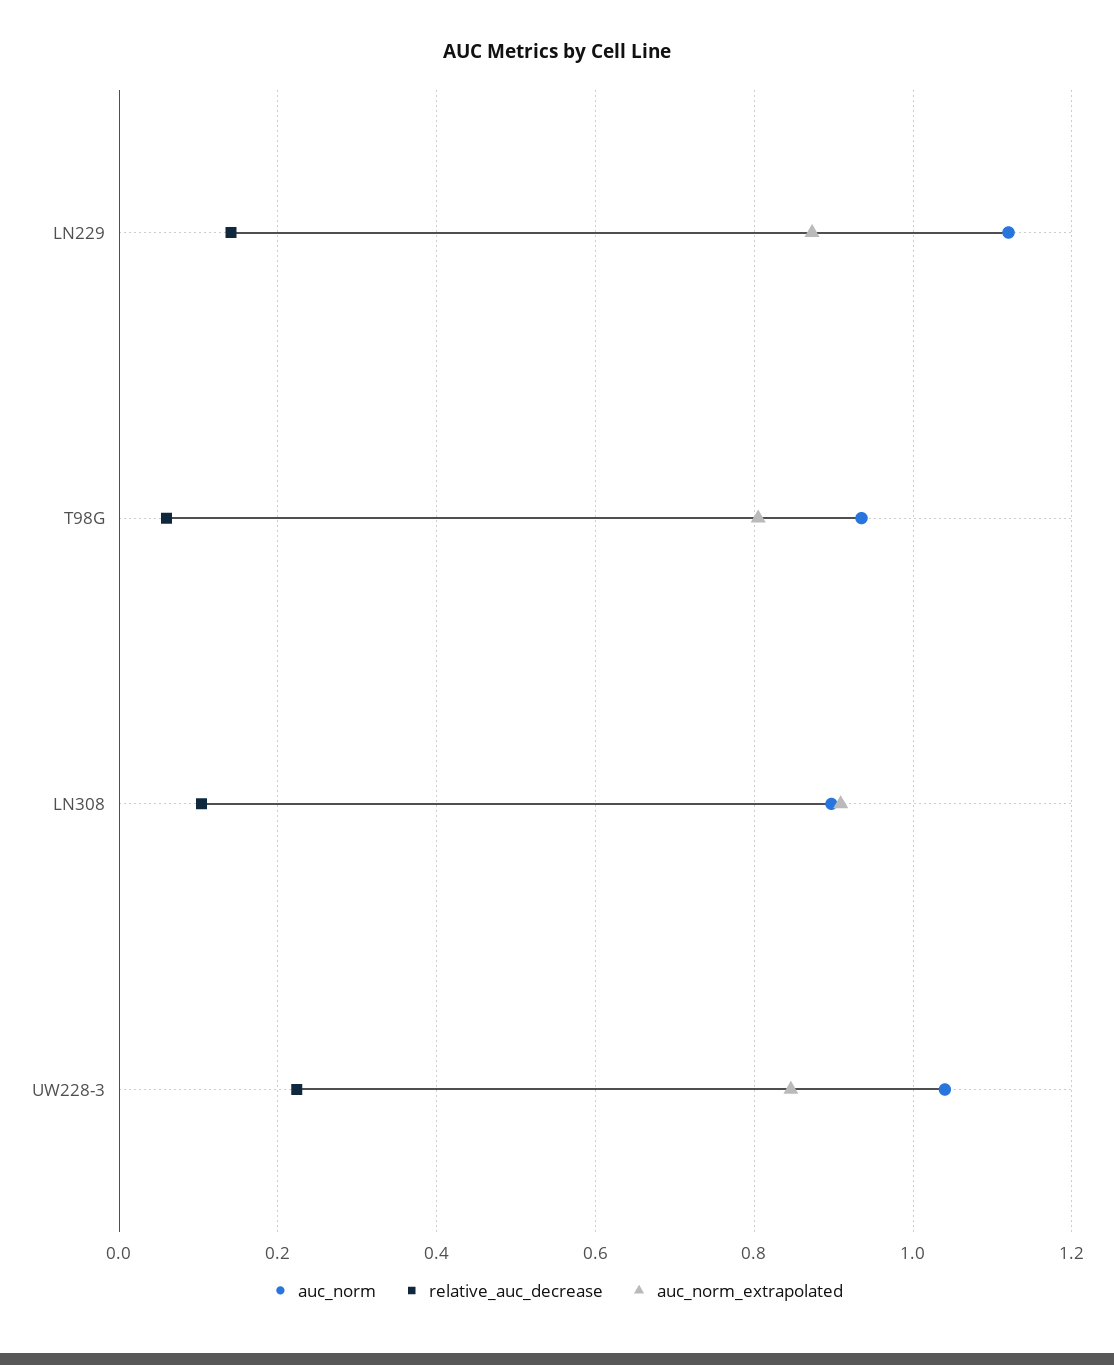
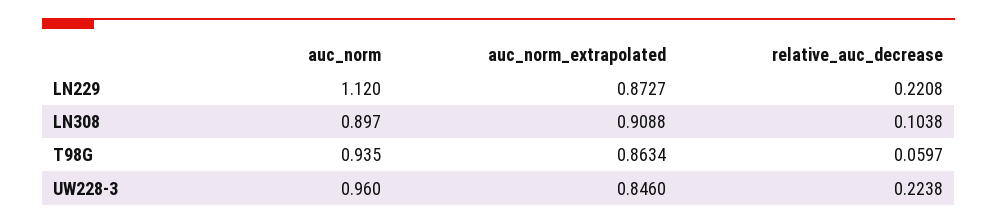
  {
    "auc_norm": {
      "LN229": 1.12,
      "T98G": 0.935,
      "LN308": 0.897,
-     "UW228-3": 1.04
+     "UW228-3": 0.96
    },
    "relative_auc_decrease": {
-     "LN229": 0.14,
+     "LN229": 0.2208,
      "T98G": 0.0597,
      "LN308": 0.1038,
      "UW228-3": 0.2238
    },
    "auc_norm_extrapolated": {
      "LN229": 0.8727,
-     "T98G": 0.8,
+     "T98G": 0.8634,
      "LN308": 0.9088,
      "UW228-3": 0.846
    }
  }

